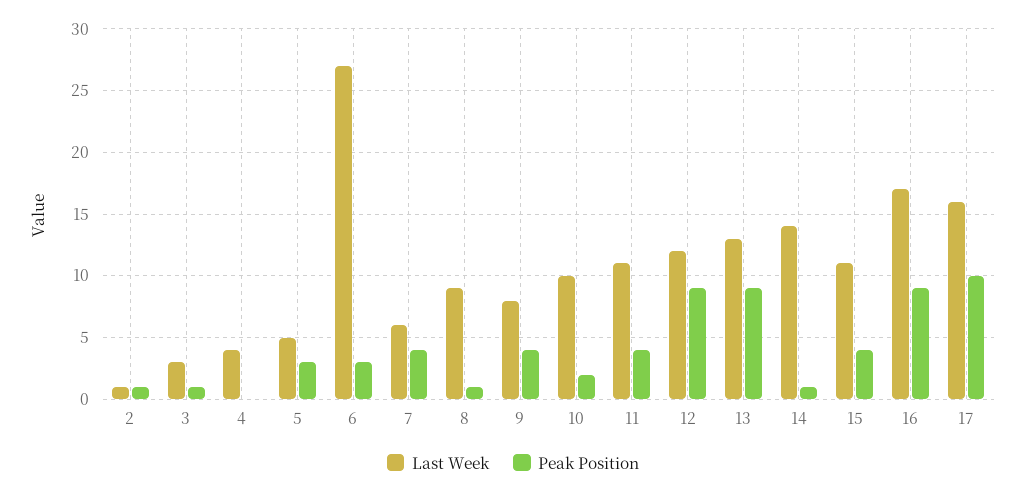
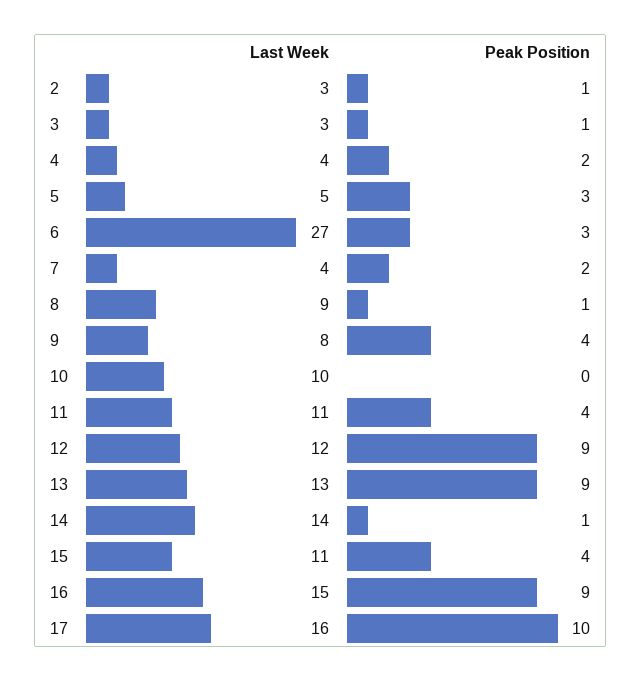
  {
    "Last Week": {
-     "2": 1,
+     "2": 3,
      "3": 3,
      "4": 4,
      "5": 5,
      "6": 27,
-     "7": 6,
+     "7": 4,
      "8": 9,
      "9": 8,
      "10": 10,
      "11": 11,
      "12": 12,
      "13": 13,
      "14": 14,
      "15": 11,
-     "16": 17,
+     "16": 15,
      "17": 16
    },
    "Peak Position": {
      "2": 1,
      "3": 1,
-     "4": 0,
+     "4": 2,
      "5": 3,
      "6": 3,
-     "7": 4,
+     "7": 2,
      "8": 1,
      "9": 4,
-     "10": 2,
+     "10": 0,
      "11": 4,
      "12": 9,
      "13": 9,
      "14": 1,
      "15": 4,
      "16": 9,
      "17": 10
    }
  }

